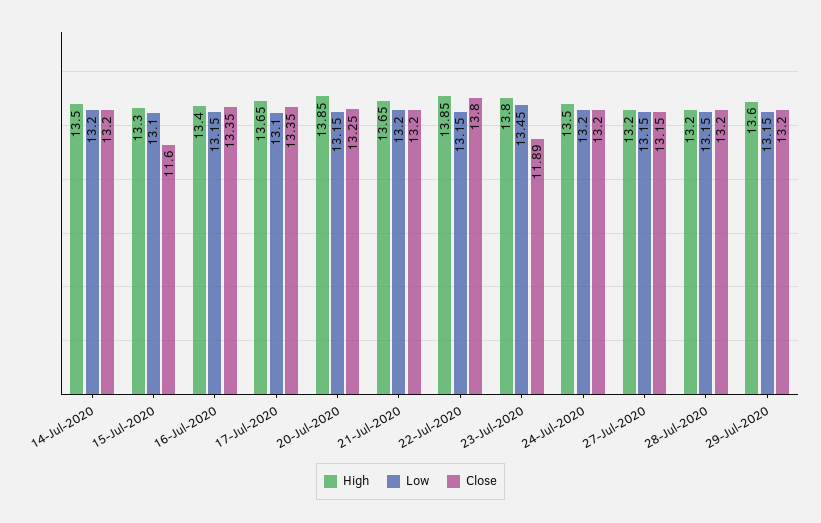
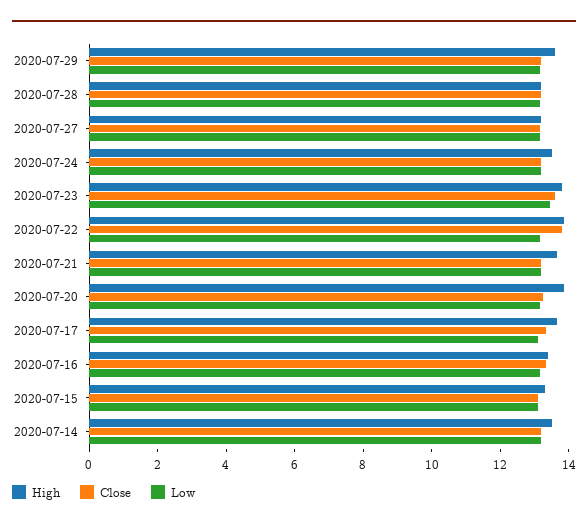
  {
    "High": {
      "14-Jul-2020": 13.5,
      "15-Jul-2020": 13.3,
      "16-Jul-2020": 13.4,
      "17-Jul-2020": 13.65,
      "20-Jul-2020": 13.85,
      "21-Jul-2020": 13.65,
      "22-Jul-2020": 13.85,
      "23-Jul-2020": 13.8,
      "24-Jul-2020": 13.5,
      "27-Jul-2020": 13.2,
      "28-Jul-2020": 13.2,
      "29-Jul-2020": 13.6
    },
    "Low": {
      "14-Jul-2020": 13.2,
      "15-Jul-2020": 13.1,
      "16-Jul-2020": 13.15,
      "17-Jul-2020": 13.1,
      "20-Jul-2020": 13.15,
      "21-Jul-2020": 13.2,
      "22-Jul-2020": 13.15,
      "23-Jul-2020": 13.45,
      "24-Jul-2020": 13.2,
      "27-Jul-2020": 13.15,
      "28-Jul-2020": 13.15,
      "29-Jul-2020": 13.15
    },
    "Close": {
      "14-Jul-2020": 13.2,
-     "15-Jul-2020": 11.6,
+     "15-Jul-2020": 13,
      "16-Jul-2020": 13.35,
      "17-Jul-2020": 13.35,
      "20-Jul-2020": 13.25,
      "21-Jul-2020": 13.2,
      "22-Jul-2020": 13.8,
-     "23-Jul-2020": 11.89,
+     "23-Jul-2020": 13.5,
      "24-Jul-2020": 13.2,
      "27-Jul-2020": 13.15,
      "28-Jul-2020": 13.2,
      "29-Jul-2020": 13.2
    }
  }

